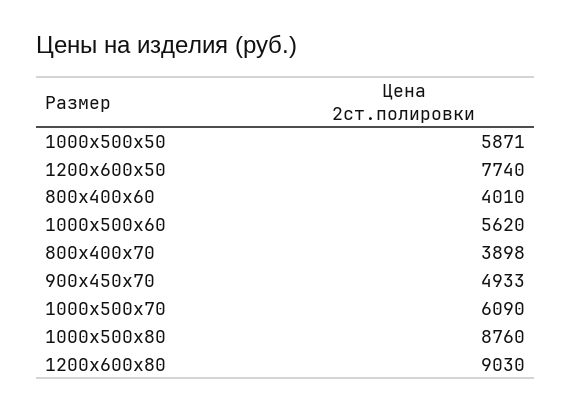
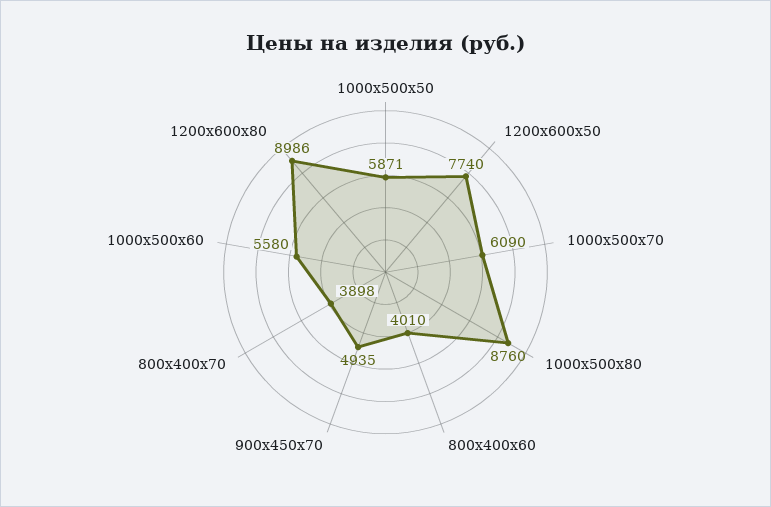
  {
    "1000х500х50": 5871,
    "1200х600х50": 7740,
    "800х400х60": 4010,
-   "1000х500х60": 5620,
+   "1000х500х60": 5580,
    "800х400х70": 3898,
-   "900х450х70": 4933,
+   "900х450х70": 4935,
    "1000х500х70": 6090,
    "1000х500х80": 8760,
-   "1200х600х80": 9030
+   "1200х600х80": 8986
  }

